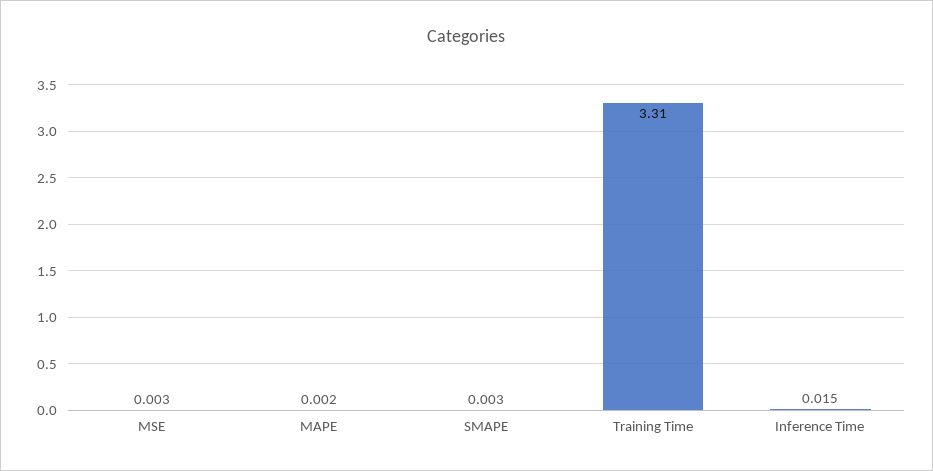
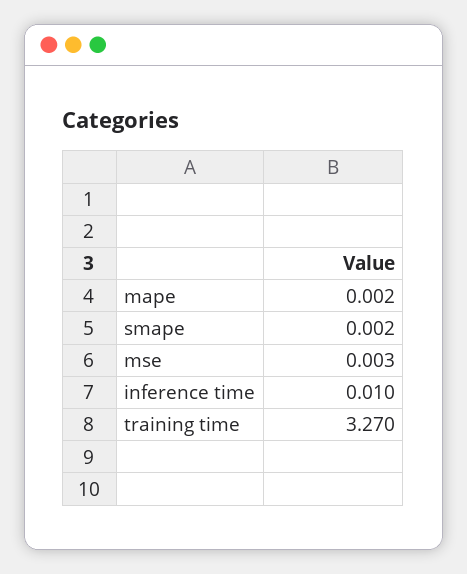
  {
    "MSE": 0.003,
    "MAPE": 0.002,
-   "SMAPE": 0.003,
+   "SMAPE": 0.002,
-   "Training Time": 3.31,
+   "Training Time": 3.27,
-   "Inference Time": 0.015
+   "Inference Time": 0.01
  }

